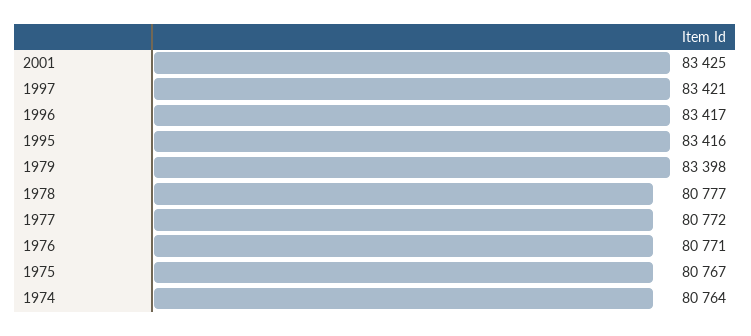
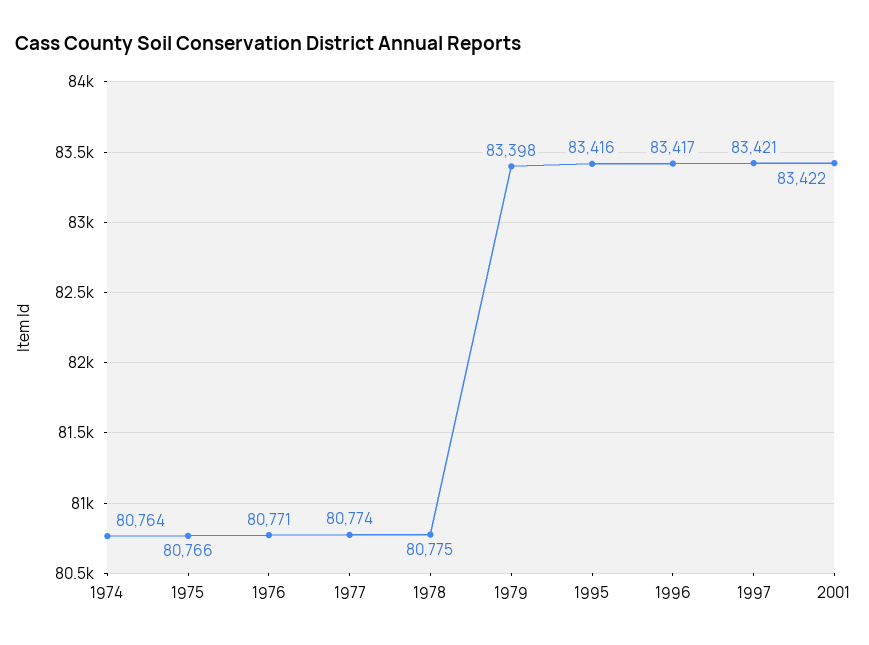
  {
-   "2001": 83425,
+   "2001": 83422,
    "1997": 83421,
    "1996": 83417,
    "1995": 83416,
    "1979": 83398,
-   "1978": 80777,
+   "1978": 80775,
-   "1977": 80772,
+   "1977": 80774,
    "1976": 80771,
-   "1975": 80767,
+   "1975": 80766,
    "1974": 80764
  }

